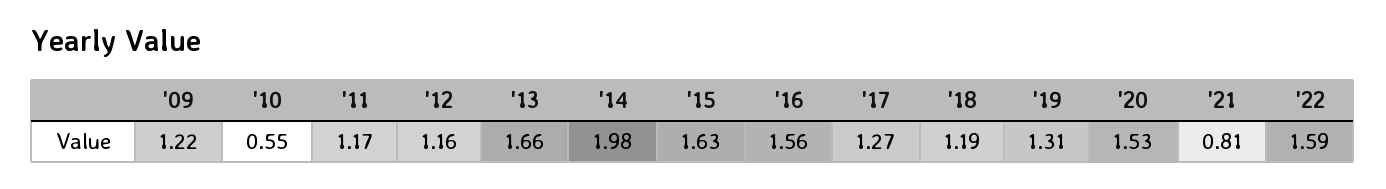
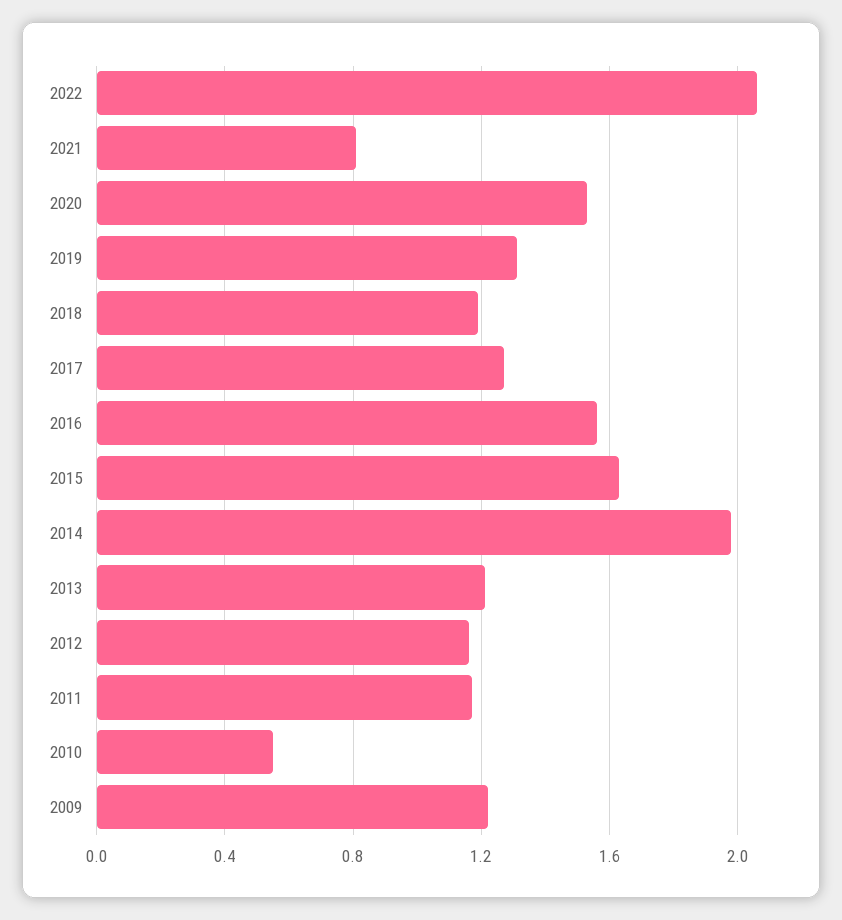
  {
    "'09": 1.22,
    "'10": 0.55,
    "'11": 1.17,
    "'12": 1.16,
-   "'13": 1.66,
+   "'13": 1.2,
    "'14": 1.98,
    "'15": 1.63,
    "'16": 1.56,
    "'17": 1.27,
    "'18": 1.19,
    "'19": 1.31,
    "'20": 1.53,
    "'21": 0.81,
-   "'22": 1.59
+   "'22": 2.05
  }

